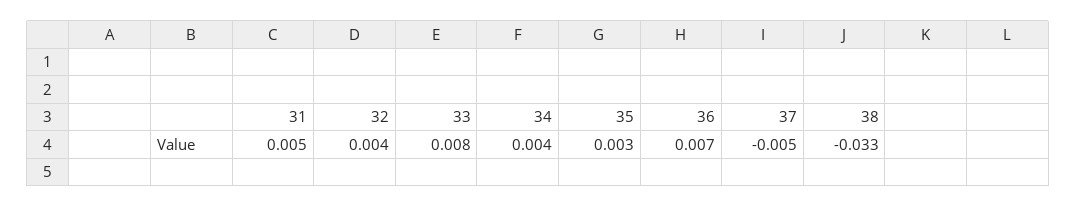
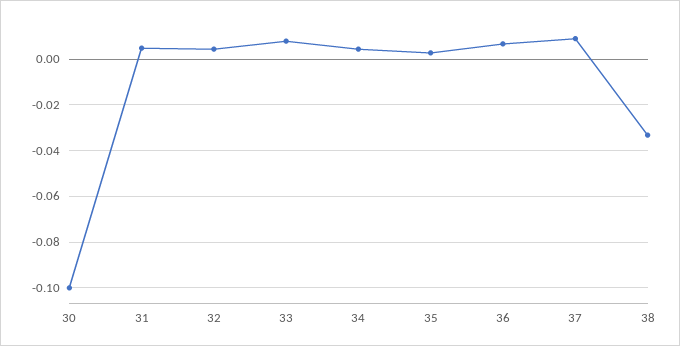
  {
    "31": 0.005,
    "32": 0.004,
    "33": 0.008,
    "34": 0.004,
    "35": 0.003,
    "36": 0.007,
-   "37": -0.005,
+   "37": 0.01,
-   "38": -0.033
+   "38": -0.033,
+   "30": -0.1
  }

